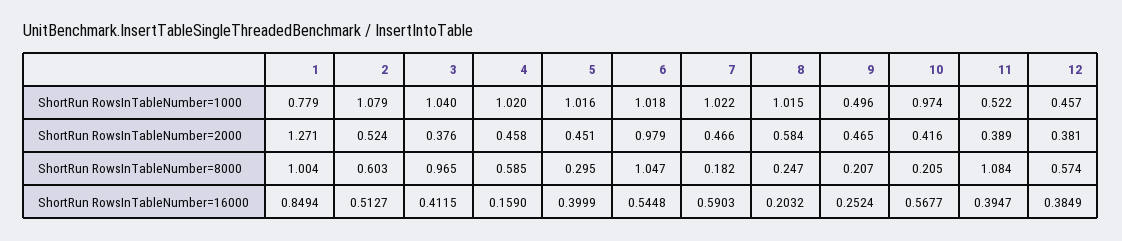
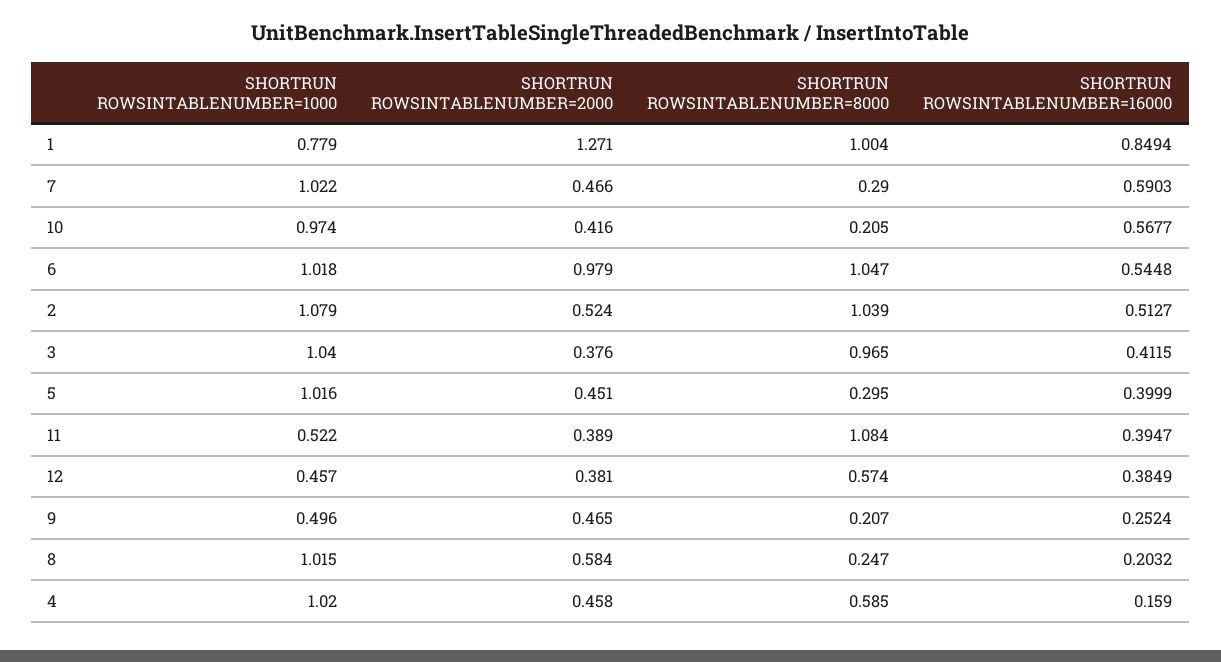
  {
    "1": {
      "ShortRun RowsInTableNumber=1000": 0.779,
      "ShortRun RowsInTableNumber=2000": 1.271,
      "ShortRun RowsInTableNumber=8000": 1.004,
      "ShortRun RowsInTableNumber=16000": 0.8494
    },
    "2": {
      "ShortRun RowsInTableNumber=1000": 1.079,
      "ShortRun RowsInTableNumber=2000": 0.524,
-     "ShortRun RowsInTableNumber=8000": 0.603,
+     "ShortRun RowsInTableNumber=8000": 1.039,
      "ShortRun RowsInTableNumber=16000": 0.5127
    },
    "3": {
      "ShortRun RowsInTableNumber=1000": 1.04,
      "ShortRun RowsInTableNumber=2000": 0.376,
      "ShortRun RowsInTableNumber=8000": 0.965,
      "ShortRun RowsInTableNumber=16000": 0.4115
    },
    "4": {
      "ShortRun RowsInTableNumber=1000": 1.02,
      "ShortRun RowsInTableNumber=2000": 0.458,
      "ShortRun RowsInTableNumber=8000": 0.585,
      "ShortRun RowsInTableNumber=16000": 0.159
    },
    "5": {
      "ShortRun RowsInTableNumber=1000": 1.016,
      "ShortRun RowsInTableNumber=2000": 0.451,
      "ShortRun RowsInTableNumber=8000": 0.295,
      "ShortRun RowsInTableNumber=16000": 0.3999
    },
    "6": {
      "ShortRun RowsInTableNumber=1000": 1.018,
      "ShortRun RowsInTableNumber=2000": 0.979,
      "ShortRun RowsInTableNumber=8000": 1.047,
      "ShortRun RowsInTableNumber=16000": 0.5448
    },
    "7": {
      "ShortRun RowsInTableNumber=1000": 1.022,
      "ShortRun RowsInTableNumber=2000": 0.466,
-     "ShortRun RowsInTableNumber=8000": 0.182,
+     "ShortRun RowsInTableNumber=8000": 0.29,
      "ShortRun RowsInTableNumber=16000": 0.5903
    },
    "8": {
      "ShortRun RowsInTableNumber=1000": 1.015,
      "ShortRun RowsInTableNumber=2000": 0.584,
      "ShortRun RowsInTableNumber=8000": 0.247,
      "ShortRun RowsInTableNumber=16000": 0.2032
    },
    "9": {
      "ShortRun RowsInTableNumber=1000": 0.496,
      "ShortRun RowsInTableNumber=2000": 0.465,
      "ShortRun RowsInTableNumber=8000": 0.207,
      "ShortRun RowsInTableNumber=16000": 0.2524
    },
    "10": {
      "ShortRun RowsInTableNumber=1000": 0.974,
      "ShortRun RowsInTableNumber=2000": 0.416,
      "ShortRun RowsInTableNumber=8000": 0.205,
      "ShortRun RowsInTableNumber=16000": 0.5677
    },
    "11": {
      "ShortRun RowsInTableNumber=1000": 0.522,
      "ShortRun RowsInTableNumber=2000": 0.389,
      "ShortRun RowsInTableNumber=8000": 1.084,
      "ShortRun RowsInTableNumber=16000": 0.3947
    },
    "12": {
      "ShortRun RowsInTableNumber=1000": 0.457,
      "ShortRun RowsInTableNumber=2000": 0.381,
      "ShortRun RowsInTableNumber=8000": 0.574,
      "ShortRun RowsInTableNumber=16000": 0.3849
    }
  }

